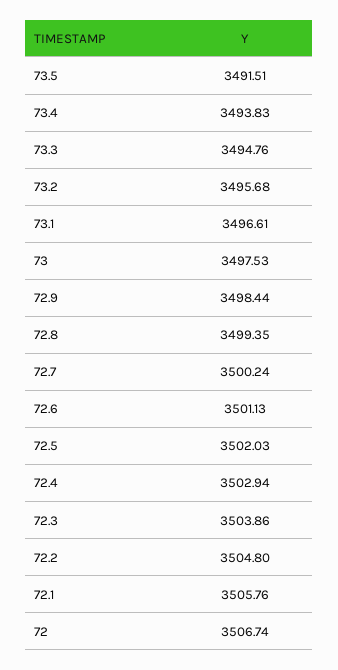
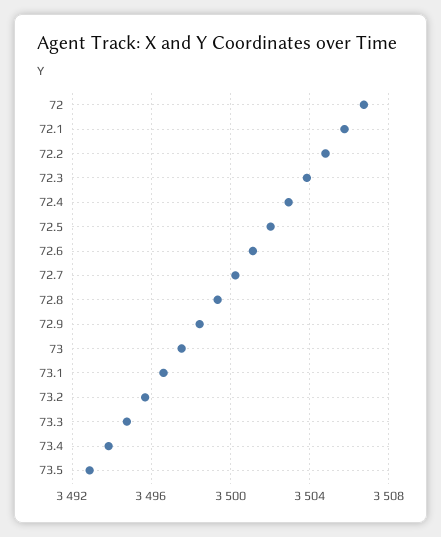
  {
-   "73.5": 3491.51,
+   "73.5": 3493,
    "73.4": 3493.83,
    "73.3": 3494.76,
    "73.2": 3495.68,
    "73.1": 3496.61,
    "73": 3497.53,
    "72.9": 3498.44,
    "72.8": 3499.35,
    "72.7": 3500.24,
    "72.6": 3501.13,
    "72.5": 3502.03,
    "72.4": 3502.94,
    "72.3": 3503.86,
    "72.2": 3504.8,
    "72.1": 3505.76,
    "72": 3506.74
  }

